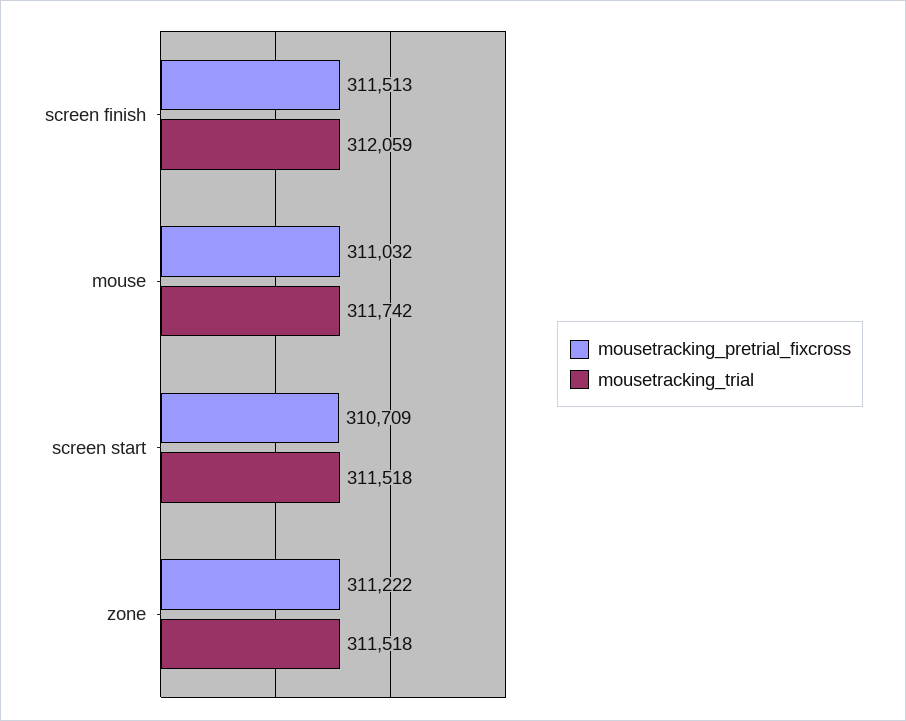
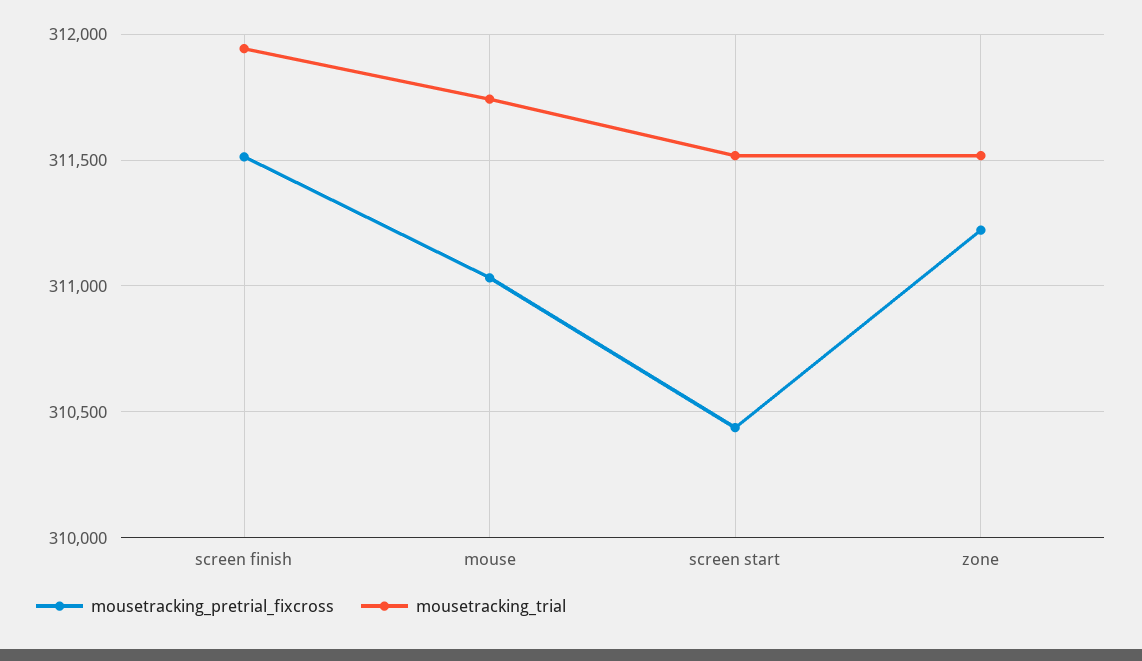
  {
    "mousetracking_pretrial_fixcross": {
      "screen finish": 311513,
      "mouse": 311032,
-     "screen start": 310709,
+     "screen start": 310450,
      "zone": 311222
    },
    "mousetracking_trial": {
-     "screen finish": 312059,
+     "screen finish": 311950,
      "mouse": 311742,
      "screen start": 311518,
      "zone": 311518
    }
  }

